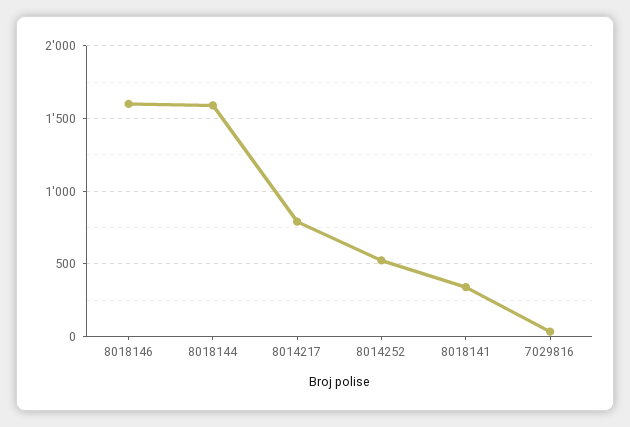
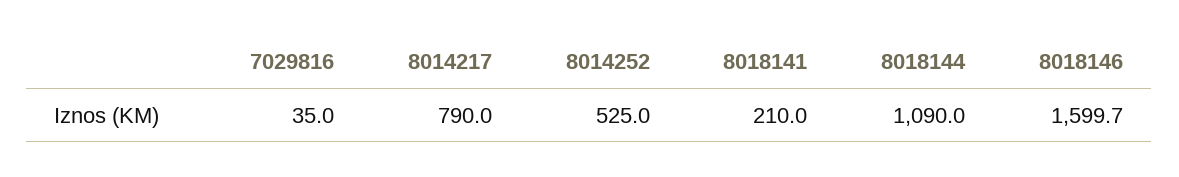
  {
    "8018146": 1599.7,
-   "8018144": 1600,
+   "8018144": 1090,
    "8014217": 790,
    "8014252": 525,
-   "8018141": 350,
+   "8018141": 210,
    "7029816": 35
  }

